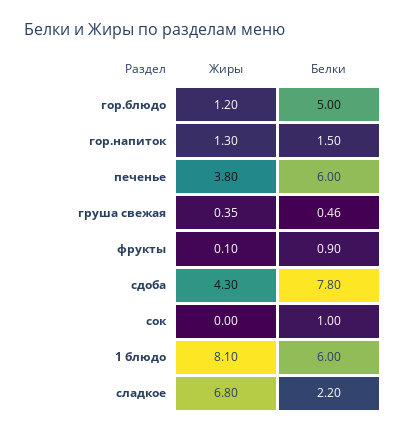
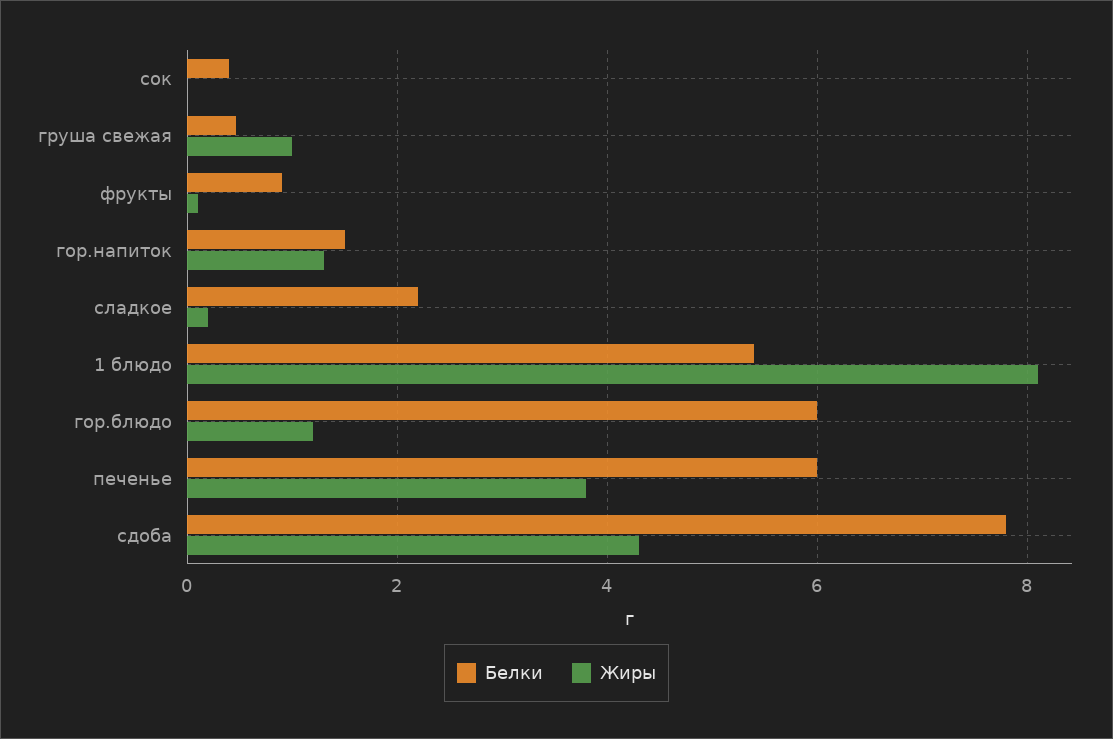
  {
    "Жиры": {
      "гор.блюдо": 1.2,
      "гор.напиток": 1.3,
      "печенье": 3.8,
-     "груша свежая": 0.35,
+     "груша свежая": 1,
      "фрукты": 0.1,
      "сдоба": 4.3,
      "сок": 0,
      "1 блюдо": 8.1,
-     "сладкое": 6.8
+     "сладкое": 0.2
    },
    "Белки": {
-     "гор.блюдо": 5,
+     "гор.блюдо": 6,
      "гор.напиток": 1.5,
      "печенье": 6,
      "груша свежая": 0.46,
      "фрукты": 0.9,
      "сдоба": 7.8,
-     "сок": 1,
+     "сок": 0.4,
-     "1 блюдо": 6,
+     "1 блюдо": 5.4,
      "сладкое": 2.2
    }
  }

